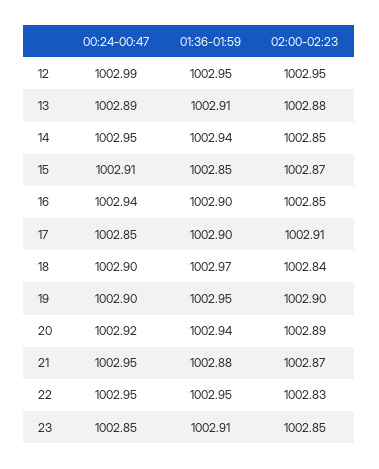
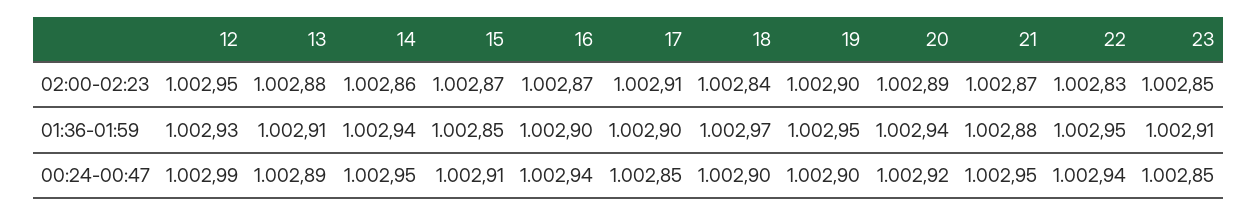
  {
    "00:24-00:47": {
      "12": 1002.99,
      "13": 1002.89,
      "14": 1002.95,
      "15": 1002.91,
      "16": 1002.94,
      "17": 1002.85,
      "18": 1002.9,
      "19": 1002.9,
      "20": 1002.92,
      "21": 1002.95,
-     "22": 1002.95,
+     "22": 1002.94,
      "23": 1002.85
    },
    "01:36-01:59": {
-     "12": 1002.95,
+     "12": 1002.93,
      "13": 1002.91,
      "14": 1002.94,
      "15": 1002.85,
      "16": 1002.9,
      "17": 1002.9,
      "18": 1002.97,
      "19": 1002.95,
      "20": 1002.94,
      "21": 1002.88,
      "22": 1002.95,
      "23": 1002.91
    },
    "02:00-02:23": {
      "12": 1002.95,
      "13": 1002.88,
-     "14": 1002.85,
+     "14": 1002.86,
      "15": 1002.87,
-     "16": 1002.85,
+     "16": 1002.87,
      "17": 1002.91,
      "18": 1002.84,
      "19": 1002.9,
      "20": 1002.89,
      "21": 1002.87,
      "22": 1002.83,
      "23": 1002.85
    }
  }

